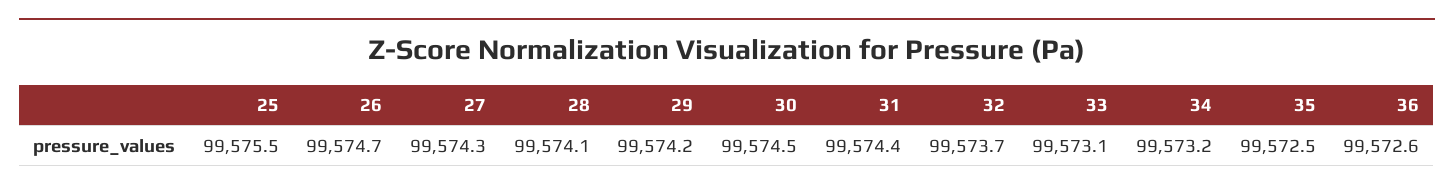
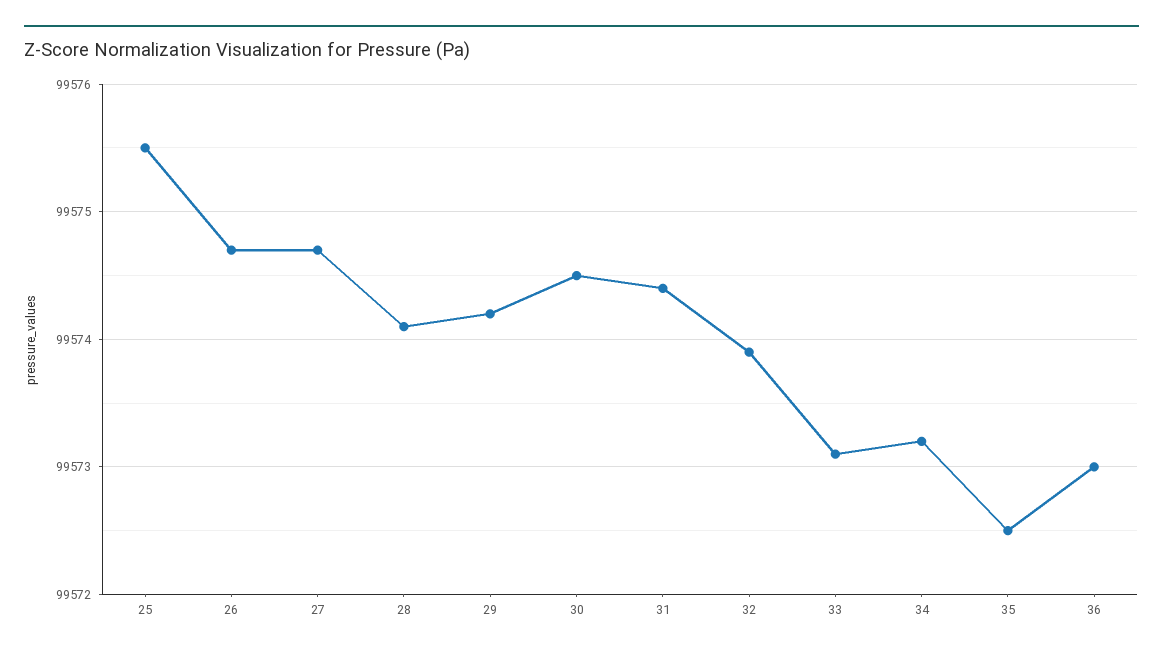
  {
    "25": 99575.5,
    "26": 99574.7,
-   "27": 99574.3,
+   "27": 99574.7,
    "28": 99574.1,
    "29": 99574.2,
    "30": 99574.5,
    "31": 99574.4,
-   "32": 99573.7,
+   "32": 99573.9,
    "33": 99573.1,
    "34": 99573.2,
    "35": 99572.5,
-   "36": 99572.6
+   "36": 99573
  }

